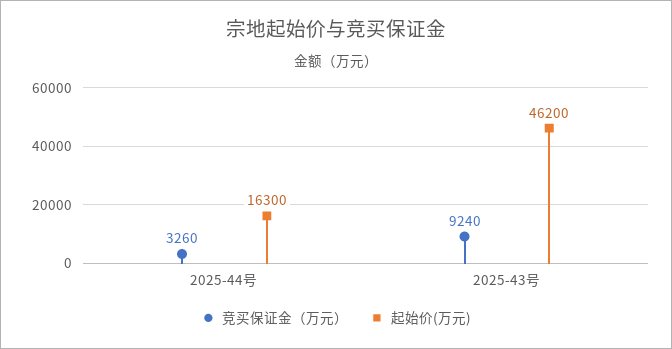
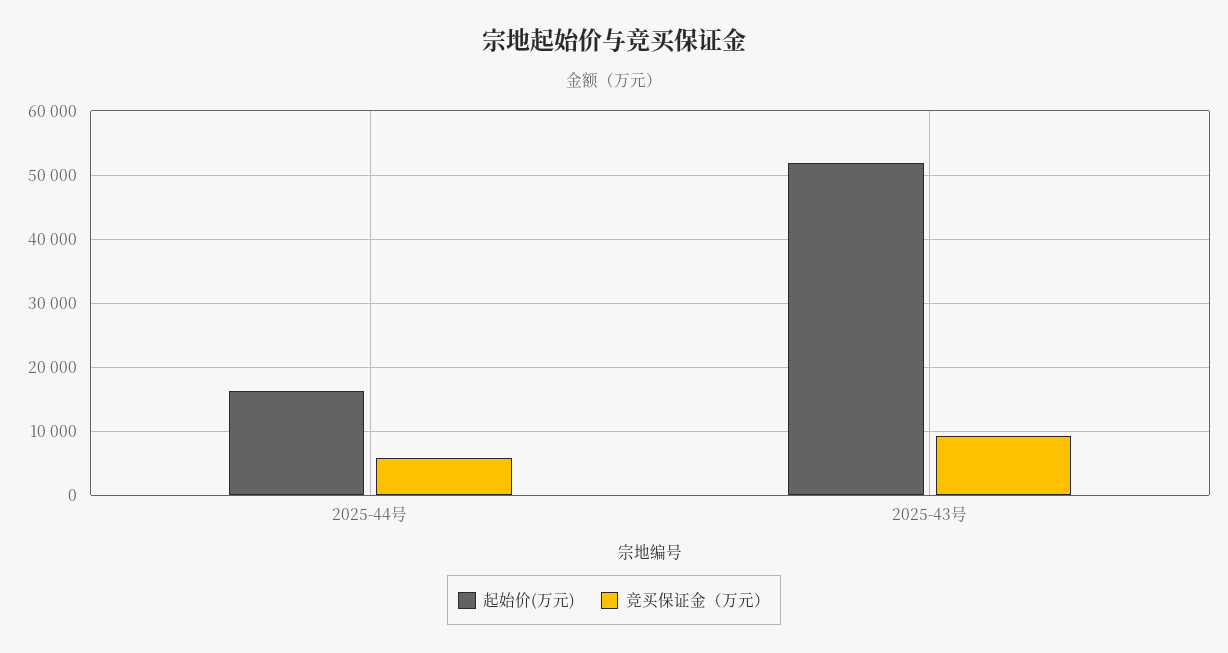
  {
    "竞买保证金（万元）": {
-     "2025-44号": 3260,
+     "2025-44号": 6000,
      "2025-43号": 9240
    },
    "起始价(万元)": {
      "2025-44号": 16300,
-     "2025-43号": 46200
+     "2025-43号": 52000
    }
  }

